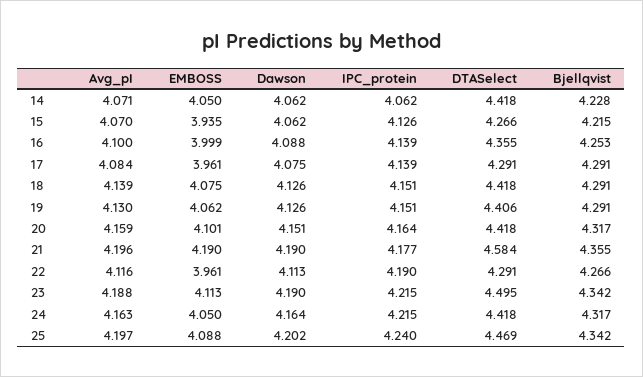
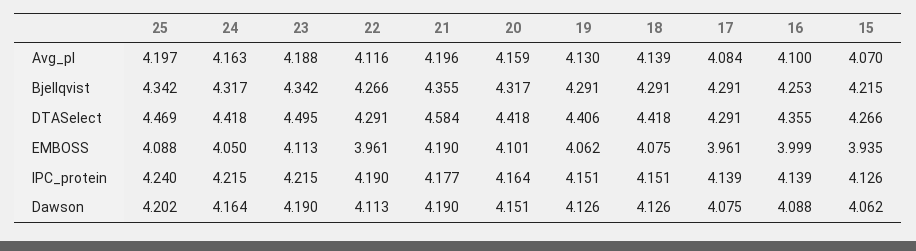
  {
    "Avg_pI": {
-     "14": 4.071,
      "15": 4.07,
      "16": 4.1,
      "17": 4.084,
      "18": 4.139,
      "19": 4.13,
      "20": 4.159,
      "21": 4.196,
      "22": 4.116,
      "23": 4.188,
      "24": 4.163,
      "25": 4.197
    },
    "EMBOSS": {
-     "14": 4.05,
      "15": 3.935,
      "16": 3.999,
      "17": 3.961,
      "18": 4.075,
      "19": 4.062,
      "20": 4.101,
      "21": 4.19,
      "22": 3.961,
      "23": 4.113,
      "24": 4.05,
      "25": 4.088
    },
    "Dawson": {
-     "14": 4.062,
      "15": 4.062,
      "16": 4.088,
      "17": 4.075,
      "18": 4.126,
      "19": 4.126,
      "20": 4.151,
      "21": 4.19,
      "22": 4.113,
      "23": 4.19,
      "24": 4.164,
      "25": 4.202
    },
    "IPC_protein": {
-     "14": 4.062,
      "15": 4.126,
      "16": 4.139,
      "17": 4.139,
      "18": 4.151,
      "19": 4.151,
      "20": 4.164,
      "21": 4.177,
      "22": 4.19,
      "23": 4.215,
      "24": 4.215,
      "25": 4.24
    },
    "DTASelect": {
-     "14": 4.418,
      "15": 4.266,
      "16": 4.355,
      "17": 4.291,
      "18": 4.418,
      "19": 4.406,
      "20": 4.418,
      "21": 4.584,
      "22": 4.291,
      "23": 4.495,
      "24": 4.418,
      "25": 4.469
    },
    "Bjellqvist": {
-     "14": 4.228,
      "15": 4.215,
      "16": 4.253,
      "17": 4.291,
      "18": 4.291,
      "19": 4.291,
      "20": 4.317,
      "21": 4.355,
      "22": 4.266,
      "23": 4.342,
      "24": 4.317,
      "25": 4.342
    }
  }

